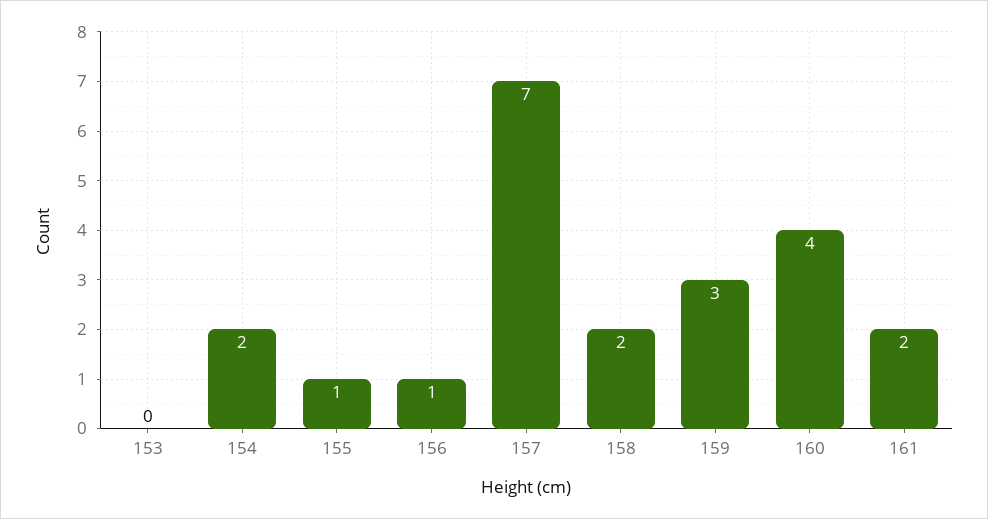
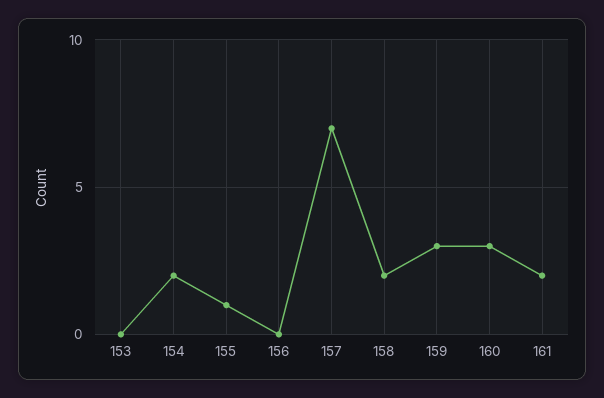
  {
    "153": 0,
    "154": 2,
    "155": 1,
-   "156": 1,
+   "156": 0,
    "157": 7,
    "158": 2,
    "159": 3,
-   "160": 4,
+   "160": 3,
    "161": 2
  }

